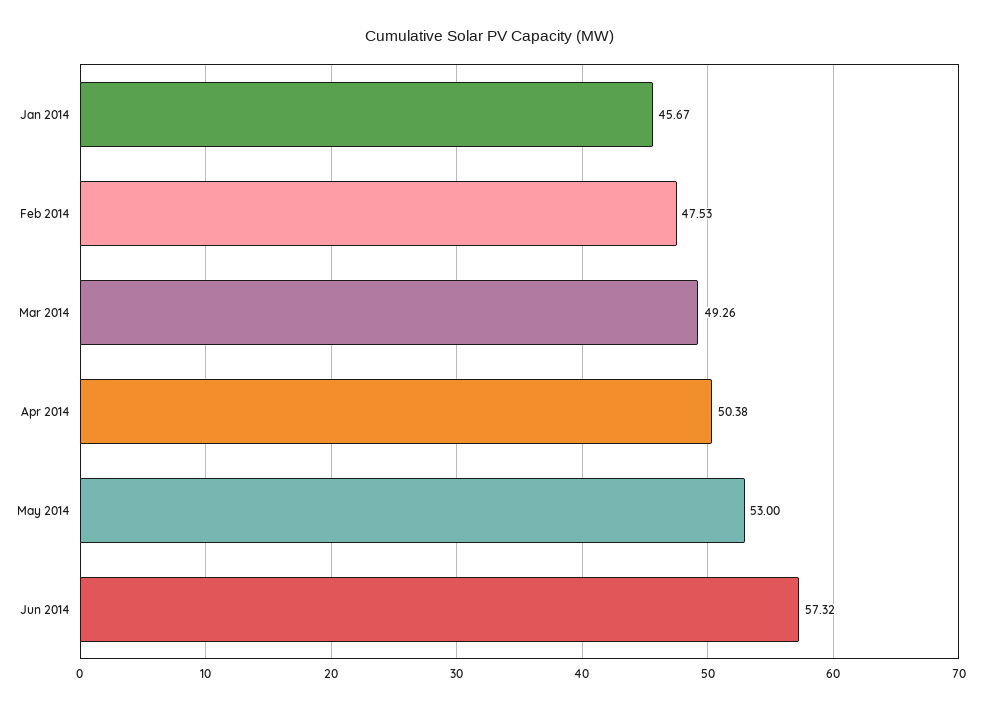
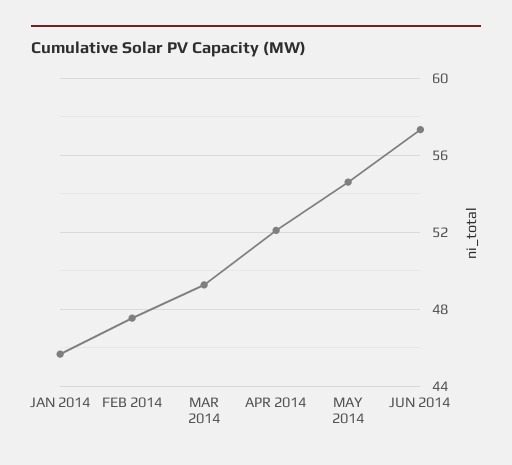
  {
    "Jan 2014": 45.67,
    "Feb 2014": 47.53,
    "Mar 2014": 49.26,
-   "Apr 2014": 50.38,
+   "Apr 2014": 52,
-   "May 2014": 53,
+   "May 2014": 54.5,
    "Jun 2014": 57.32
  }

